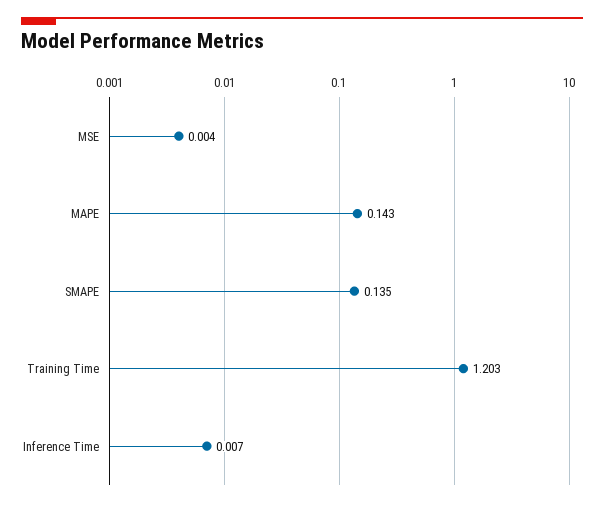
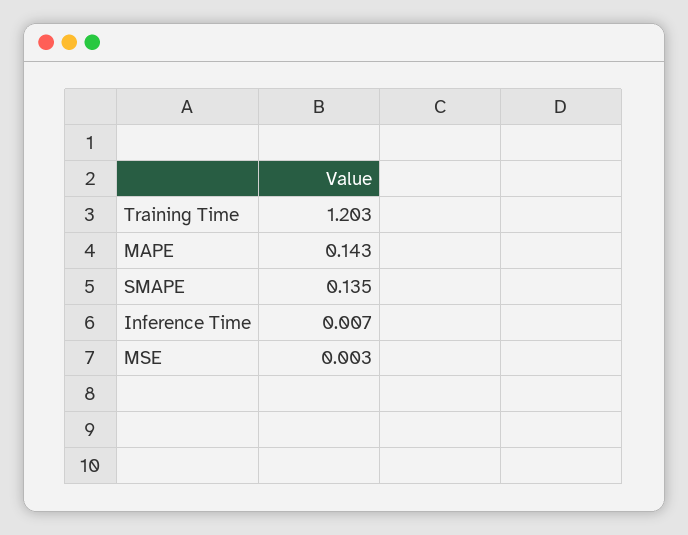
  {
-   "MSE": 0.004,
+   "MSE": 0.003,
    "MAPE": 0.143,
    "SMAPE": 0.135,
    "Training Time": 1.203,
    "Inference Time": 0.007
  }

